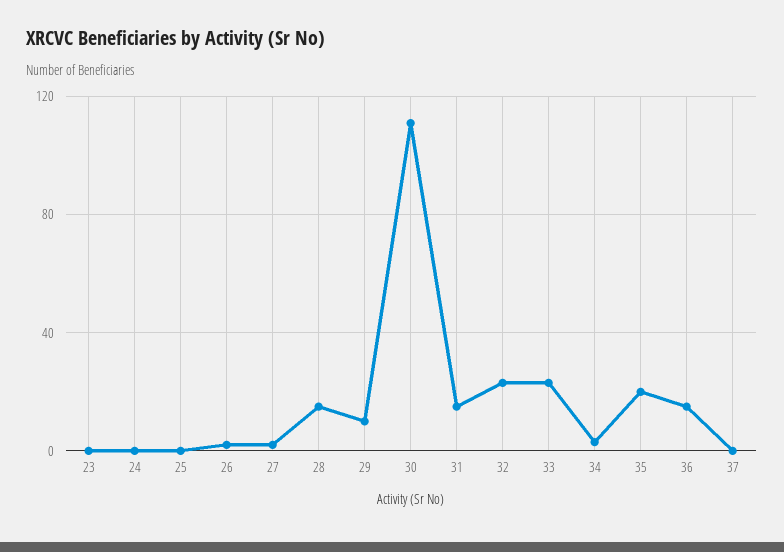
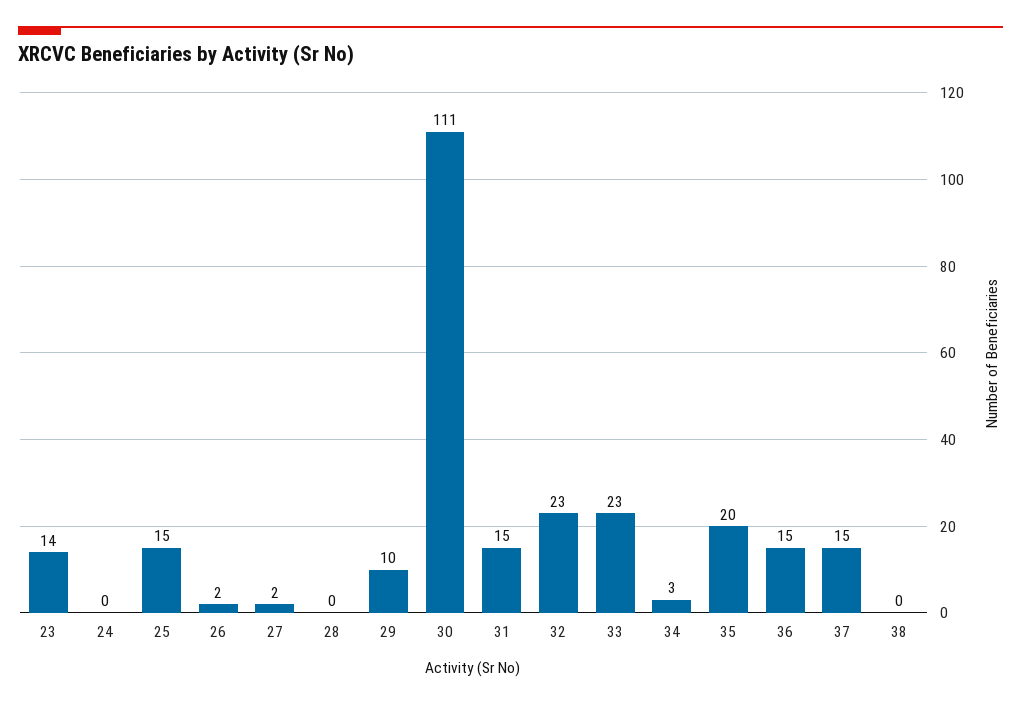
  {
-   "23": 0,
+   "23": 14,
    "24": 0,
-   "25": 0,
+   "25": 15,
    "26": 2,
    "27": 2,
-   "28": 15,
+   "28": 0,
    "29": 10,
    "30": 111,
    "31": 15,
    "32": 23,
    "33": 23,
    "34": 3,
    "35": 20,
    "36": 15,
-   "37": 0
+   "37": 15,
+   "38": 0
  }

